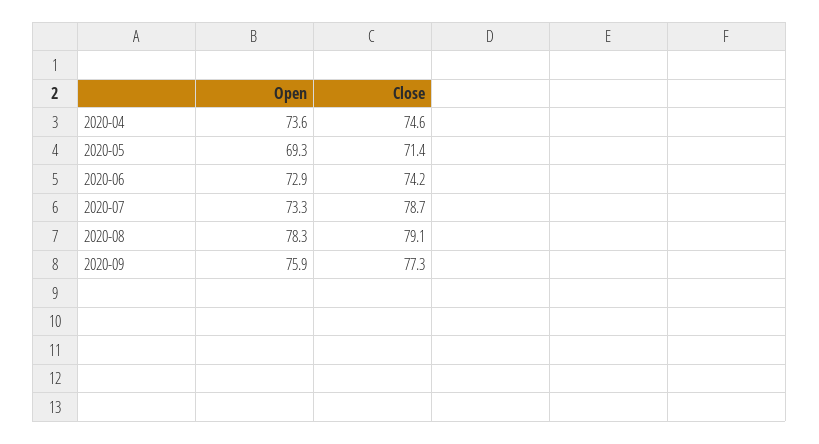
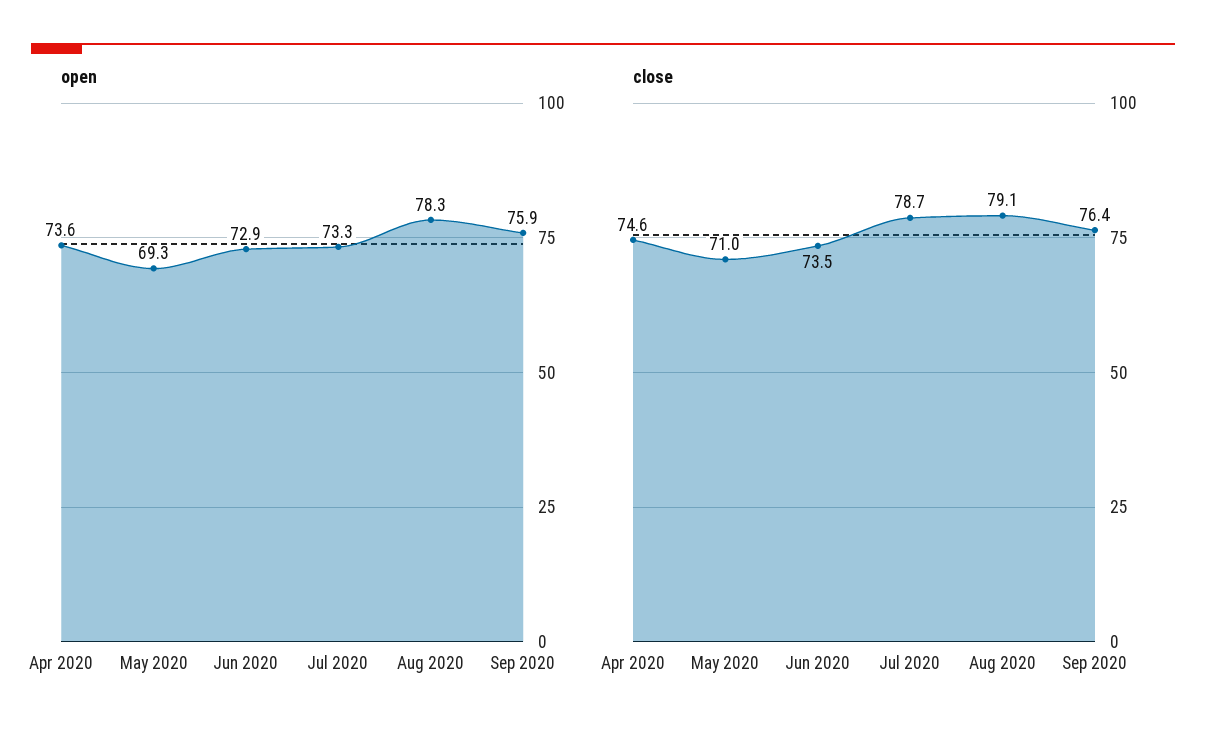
  {
    "Open": {
      "2020-04": 73.6,
      "2020-05": 69.3,
      "2020-06": 72.9,
      "2020-07": 73.3,
      "2020-08": 78.3,
      "2020-09": 75.9
    },
    "Close": {
      "2020-04": 74.6,
-     "2020-05": 71.4,
+     "2020-05": 71,
-     "2020-06": 74.2,
+     "2020-06": 73.5,
      "2020-07": 78.7,
      "2020-08": 79.1,
-     "2020-09": 77.3
+     "2020-09": 76.4
    }
  }

